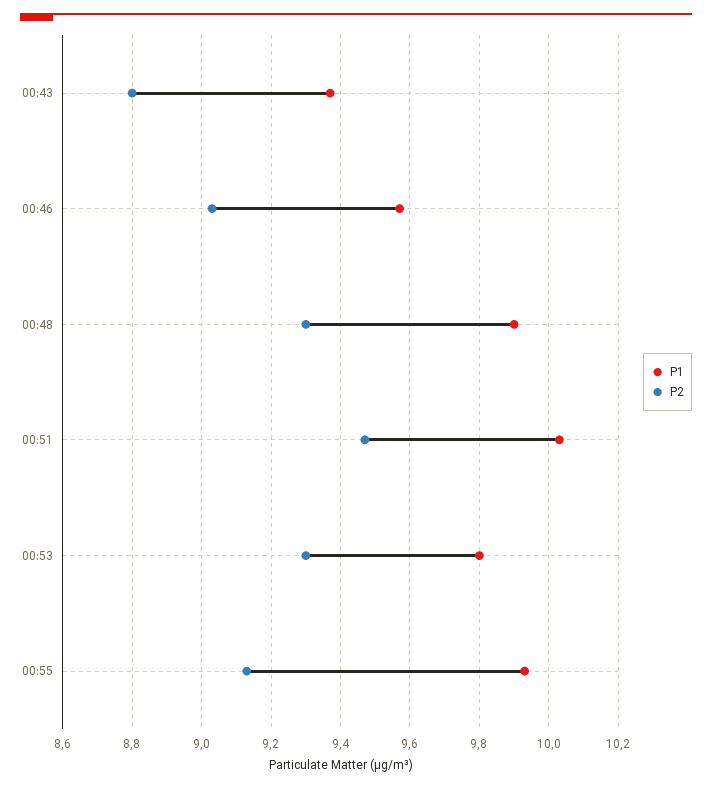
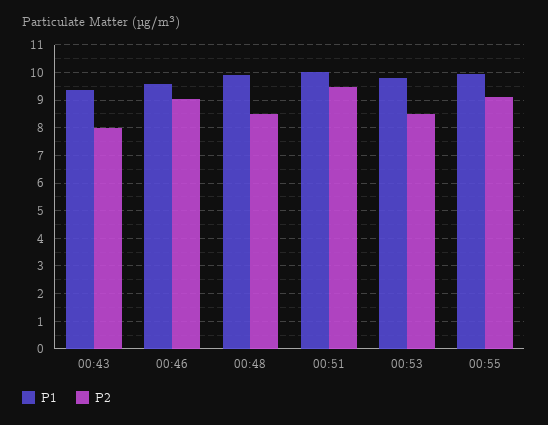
  {
    "P1": {
      "00:43": 9.35,
      "00:46": 9.55,
      "00:48": 9.9,
      "00:51": 10.05,
      "00:53": 9.8,
      "00:55": 9.95
    },
    "P2": {
-     "00:43": 8.8,
+     "00:43": 8,
      "00:46": 9.05,
-     "00:48": 9.3,
+     "00:48": 8.5,
      "00:51": 9.45,
-     "00:53": 9.3,
+     "00:53": 8.5,
      "00:55": 9.15
    }
  }

